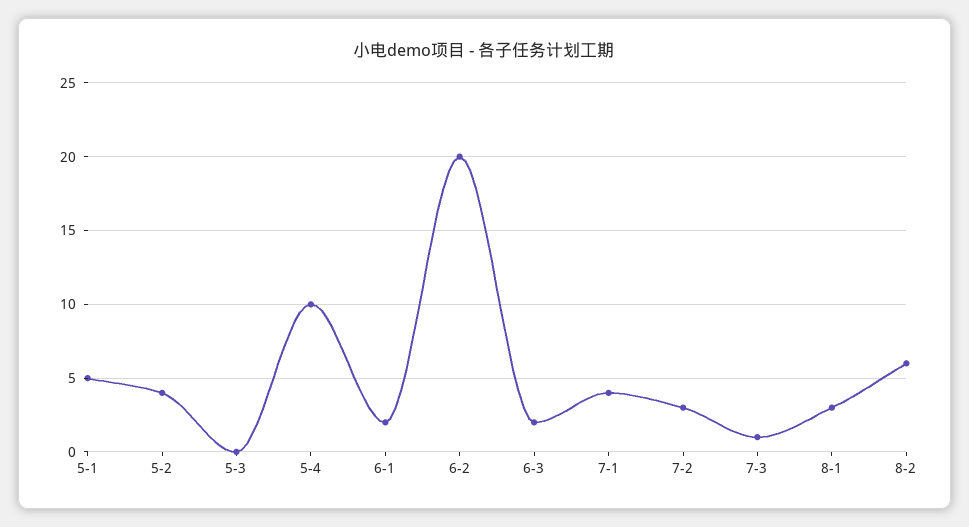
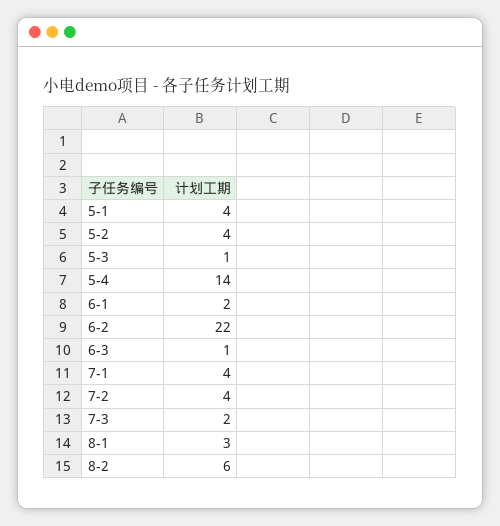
  {
-   "5-1": 5,
+   "5-1": 4,
    "5-2": 4,
-   "5-3": 0,
+   "5-3": 1,
-   "5-4": 10,
+   "5-4": 14,
    "6-1": 2,
-   "6-2": 20,
+   "6-2": 22,
-   "6-3": 2,
+   "6-3": 1,
    "7-1": 4,
-   "7-2": 3,
+   "7-2": 4,
-   "7-3": 1,
+   "7-3": 2,
    "8-1": 3,
    "8-2": 6
  }

